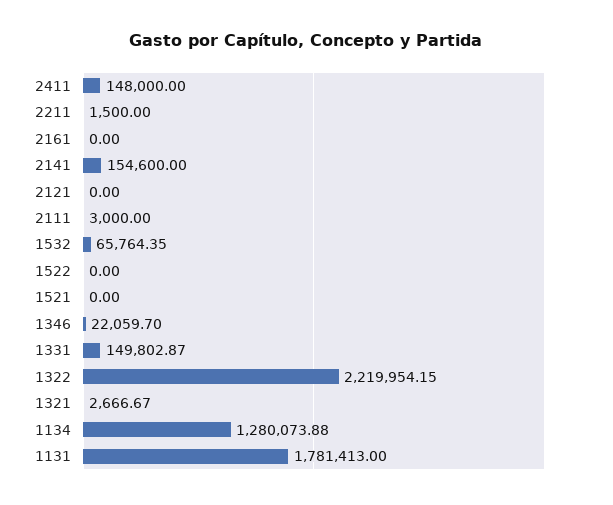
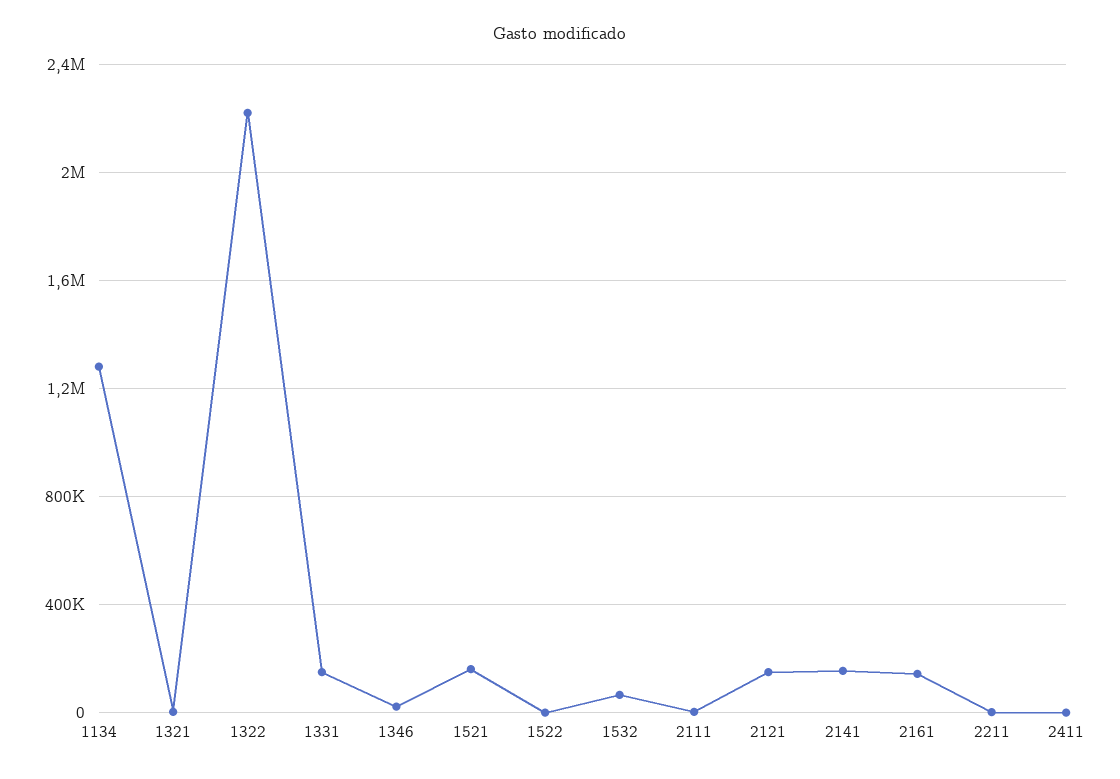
  {
-   "2411": 148000,
+   "2411": 0,
    "2211": 1500,
-   "2161": 0,
+   "2161": 150000,
    "2141": 154600,
-   "2121": 0,
+   "2121": 150000,
    "2111": 3000,
    "1532": 65764.35,
    "1522": 0,
-   "1521": 0,
+   "1521": 150000,
    "1346": 22059.7,
    "1331": 149802.87,
    "1322": 2219954.15,
    "1321": 2666.67,
-   "1134": 1280073.88,
+   "1134": 1280073.88
-   "1131": 1781413
  }

